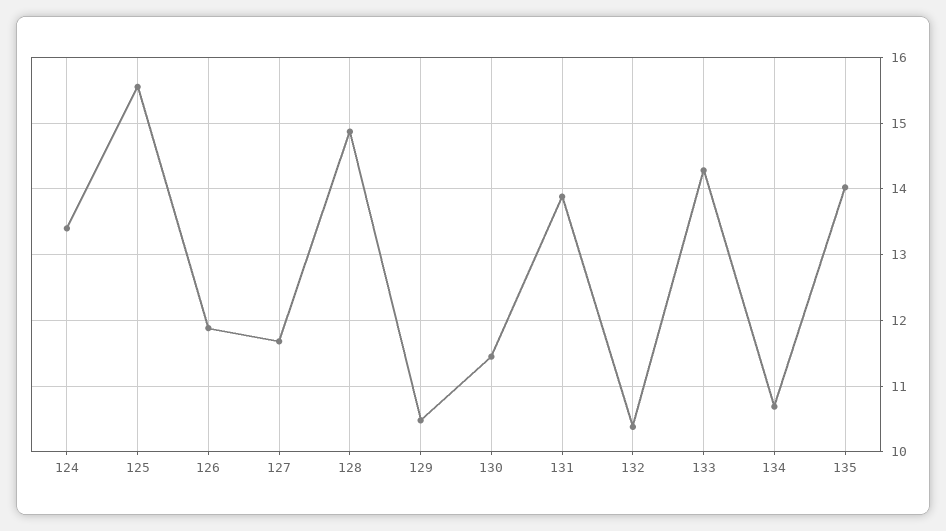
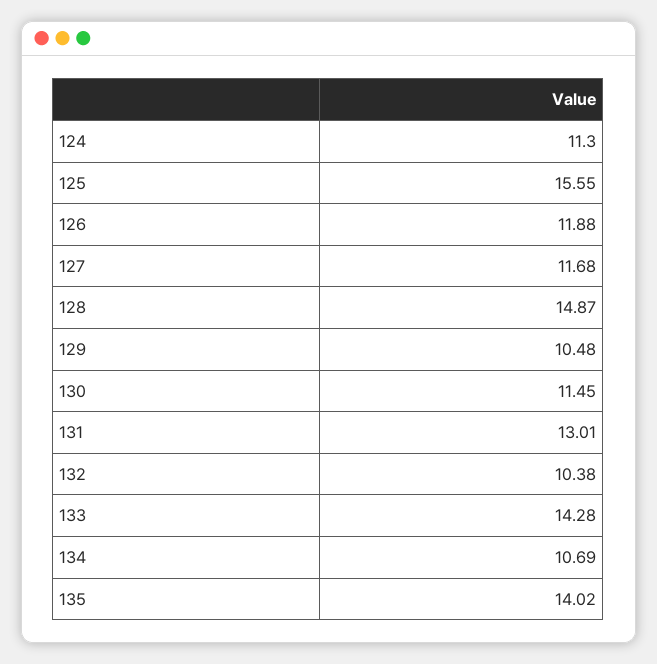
  {
-   "124": 13.4,
+   "124": 11.3,
    "125": 15.55,
    "126": 11.88,
    "127": 11.68,
    "128": 14.87,
    "129": 10.48,
    "130": 11.45,
-   "131": 13.9,
+   "131": 13.01,
    "132": 10.38,
    "133": 14.28,
    "134": 10.69,
    "135": 14.02
  }

